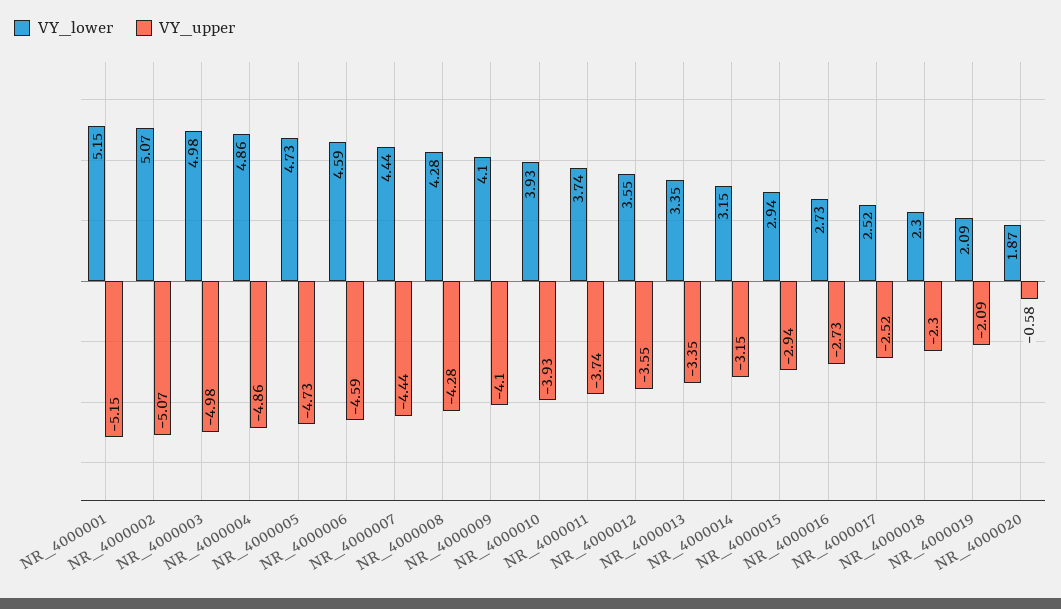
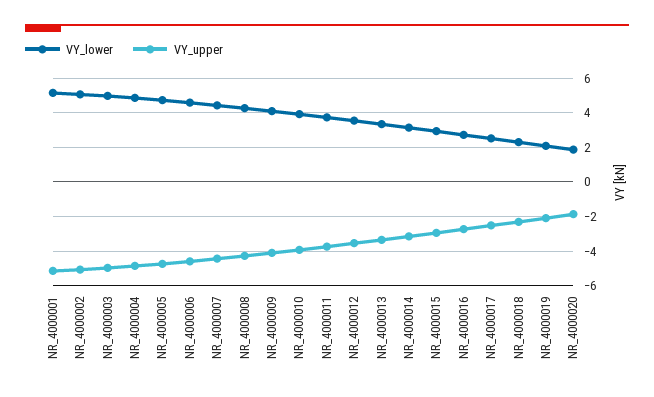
  {
    "VY_lower": {
      "NR_4000001": 5.15,
      "NR_4000002": 5.07,
      "NR_4000003": 4.98,
      "NR_4000004": 4.86,
      "NR_4000005": 4.73,
      "NR_4000006": 4.59,
      "NR_4000007": 4.44,
      "NR_4000008": 4.28,
      "NR_4000009": 4.1,
      "NR_4000010": 3.93,
      "NR_4000011": 3.74,
      "NR_4000012": 3.55,
      "NR_4000013": 3.35,
      "NR_4000014": 3.15,
      "NR_4000015": 2.94,
      "NR_4000016": 2.73,
      "NR_4000017": 2.52,
      "NR_4000018": 2.3,
      "NR_4000019": 2.09,
      "NR_4000020": 1.87
    },
    "VY_upper": {
      "NR_4000001": -5.15,
      "NR_4000002": -5.07,
      "NR_4000003": -4.98,
      "NR_4000004": -4.86,
      "NR_4000005": -4.73,
      "NR_4000006": -4.59,
      "NR_4000007": -4.44,
      "NR_4000008": -4.28,
      "NR_4000009": -4.1,
      "NR_4000010": -3.93,
      "NR_4000011": -3.74,
      "NR_4000012": -3.55,
      "NR_4000013": -3.35,
      "NR_4000014": -3.15,
      "NR_4000015": -2.94,
      "NR_4000016": -2.73,
      "NR_4000017": -2.52,
      "NR_4000018": -2.3,
      "NR_4000019": -2.09,
-     "NR_4000020": -0.58
+     "NR_4000020": -2
    }
  }

